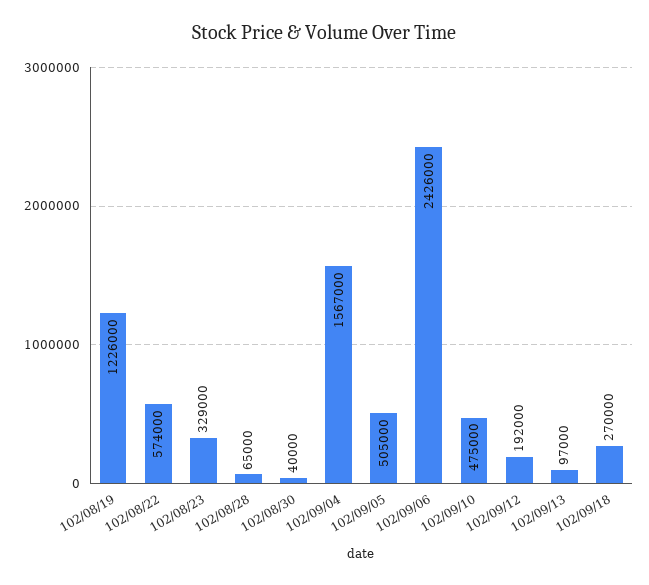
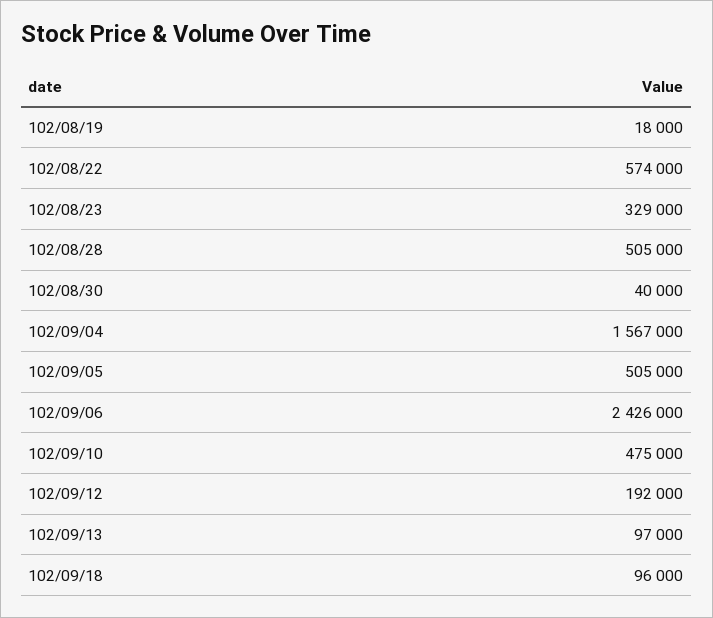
  {
-   "102/08/19": 1226000,
+   "102/08/19": 18000,
    "102/08/22": 574000,
    "102/08/23": 329000,
-   "102/08/28": 65000,
+   "102/08/28": 505000,
    "102/08/30": 40000,
    "102/09/04": 1567000,
    "102/09/05": 505000,
    "102/09/06": 2426000,
    "102/09/10": 475000,
    "102/09/12": 192000,
    "102/09/13": 97000,
-   "102/09/18": 270000
+   "102/09/18": 96000
  }

